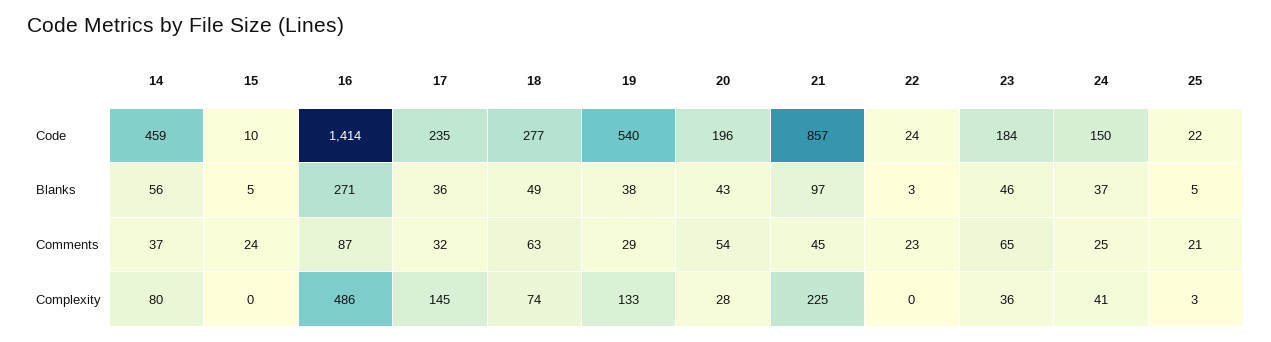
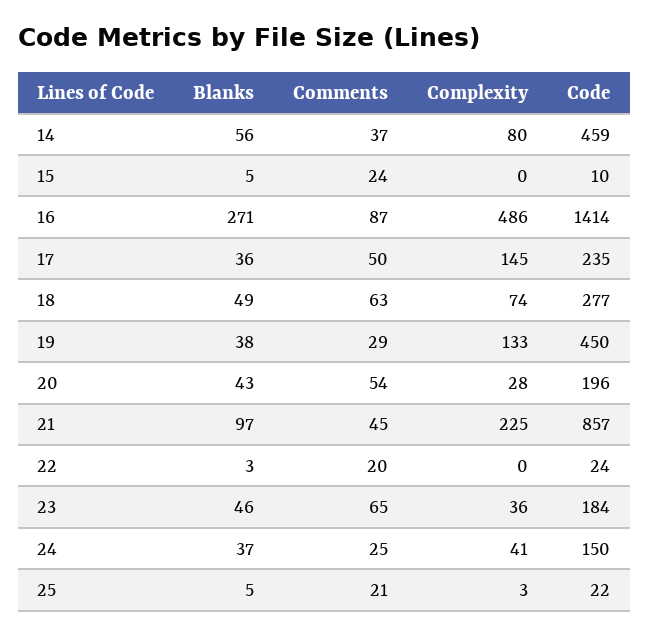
  {
    "14": {
      "Code": 459,
      "Blanks": 56,
      "Comments": 37,
      "Complexity": 80
    },
    "15": {
      "Code": 10,
      "Blanks": 5,
      "Comments": 24,
      "Complexity": 0
    },
    "16": {
      "Code": 1414,
      "Blanks": 271,
      "Comments": 87,
      "Complexity": 486
    },
    "17": {
      "Code": 235,
      "Blanks": 36,
-     "Comments": 32,
+     "Comments": 50,
      "Complexity": 145
    },
    "18": {
      "Code": 277,
      "Blanks": 49,
      "Comments": 63,
      "Complexity": 74
    },
    "19": {
-     "Code": 540,
+     "Code": 450,
      "Blanks": 38,
      "Comments": 29,
      "Complexity": 133
    },
    "20": {
      "Code": 196,
      "Blanks": 43,
      "Comments": 54,
      "Complexity": 28
    },
    "21": {
      "Code": 857,
      "Blanks": 97,
      "Comments": 45,
      "Complexity": 225
    },
    "22": {
      "Code": 24,
      "Blanks": 3,
-     "Comments": 23,
+     "Comments": 20,
      "Complexity": 0
    },
    "23": {
      "Code": 184,
      "Blanks": 46,
      "Comments": 65,
      "Complexity": 36
    },
    "24": {
      "Code": 150,
      "Blanks": 37,
      "Comments": 25,
      "Complexity": 41
    },
    "25": {
      "Code": 22,
      "Blanks": 5,
      "Comments": 21,
      "Complexity": 3
    }
  }

